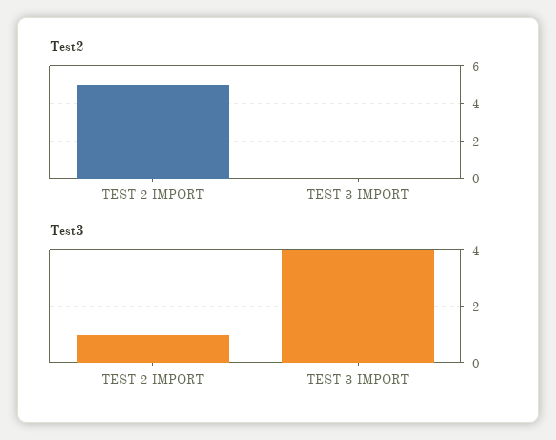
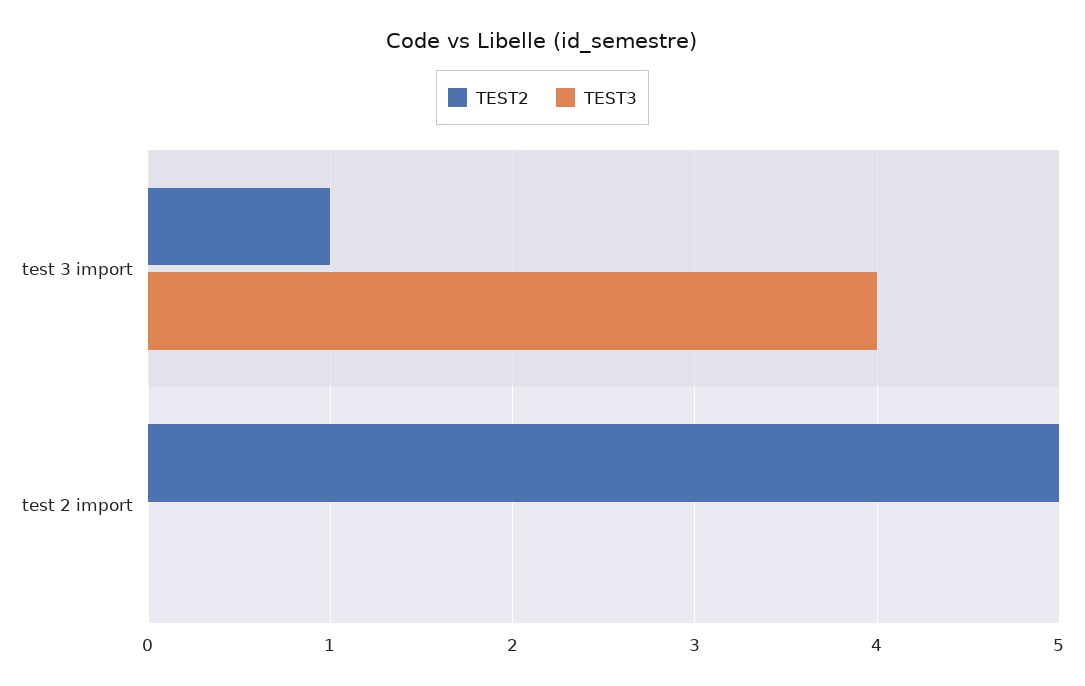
  {
    "Test2": {
      "TEST 2 IMPORT": 5,
-     "TEST 3 IMPORT": 0
+     "TEST 3 IMPORT": 1
    },
    "Test3": {
-     "TEST 2 IMPORT": 1,
+     "TEST 2 IMPORT": 0,
      "TEST 3 IMPORT": 4
    }
  }

